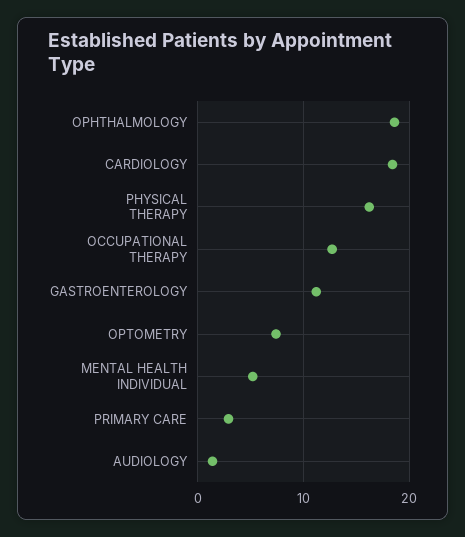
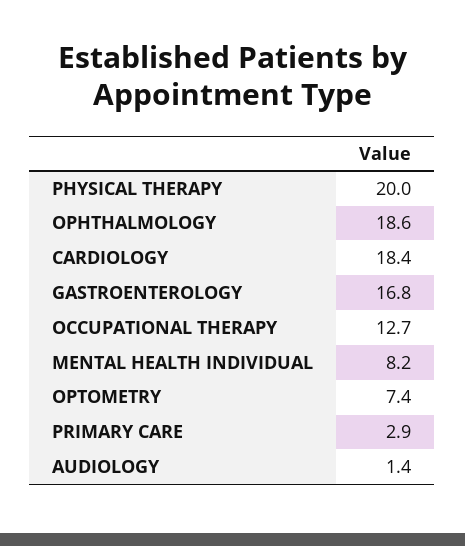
  {
    "OPHTHALMOLOGY": 18.6,
    "CARDIOLOGY": 18.4,
-   "PHYSICAL THERAPY": 16,
+   "PHYSICAL THERAPY": 20,
    "OCCUPATIONAL THERAPY": 12.7,
-   "GASTROENTEROLOGY": 11,
+   "GASTROENTEROLOGY": 16.8,
    "OPTOMETRY": 7.4,
-   "MENTAL HEALTH INDIVIDUAL": 5,
+   "MENTAL HEALTH INDIVIDUAL": 8.2,
    "PRIMARY CARE": 2.9,
    "AUDIOLOGY": 1.4
  }

